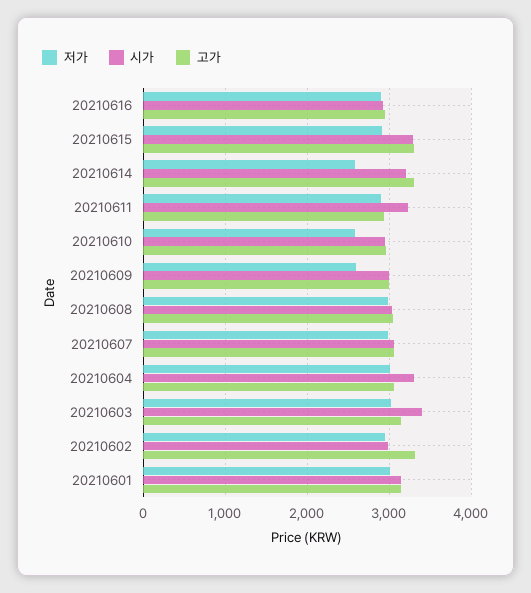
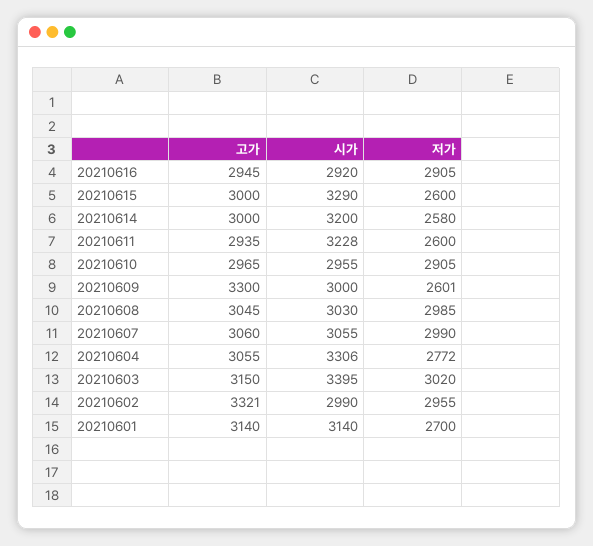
  {
    "저가": {
      "20210616": 2905,
-     "20210615": 2900,
+     "20210615": 2600,
      "20210614": 2580,
-     "20210611": 2900,
+     "20210611": 2600,
-     "20210610": 2600,
+     "20210610": 2905,
      "20210609": 2601,
      "20210608": 2985,
      "20210607": 2990,
-     "20210604": 3000,
+     "20210604": 2772,
      "20210603": 3020,
      "20210602": 2955,
-     "20210601": 3000
+     "20210601": 2700
    },
    "시가": {
      "20210616": 2920,
      "20210615": 3290,
      "20210614": 3200,
      "20210611": 3228,
      "20210610": 2955,
      "20210609": 3000,
      "20210608": 3030,
      "20210607": 3055,
      "20210604": 3306,
      "20210603": 3395,
      "20210602": 2990,
      "20210601": 3140
    },
    "고가": {
      "20210616": 2945,
-     "20210615": 3300,
+     "20210615": 3000,
-     "20210614": 3300,
+     "20210614": 3000,
      "20210611": 2935,
      "20210610": 2965,
-     "20210609": 3000,
+     "20210609": 3300,
      "20210608": 3045,
      "20210607": 3060,
      "20210604": 3055,
      "20210603": 3150,
      "20210602": 3321,
      "20210601": 3140
    }
  }

